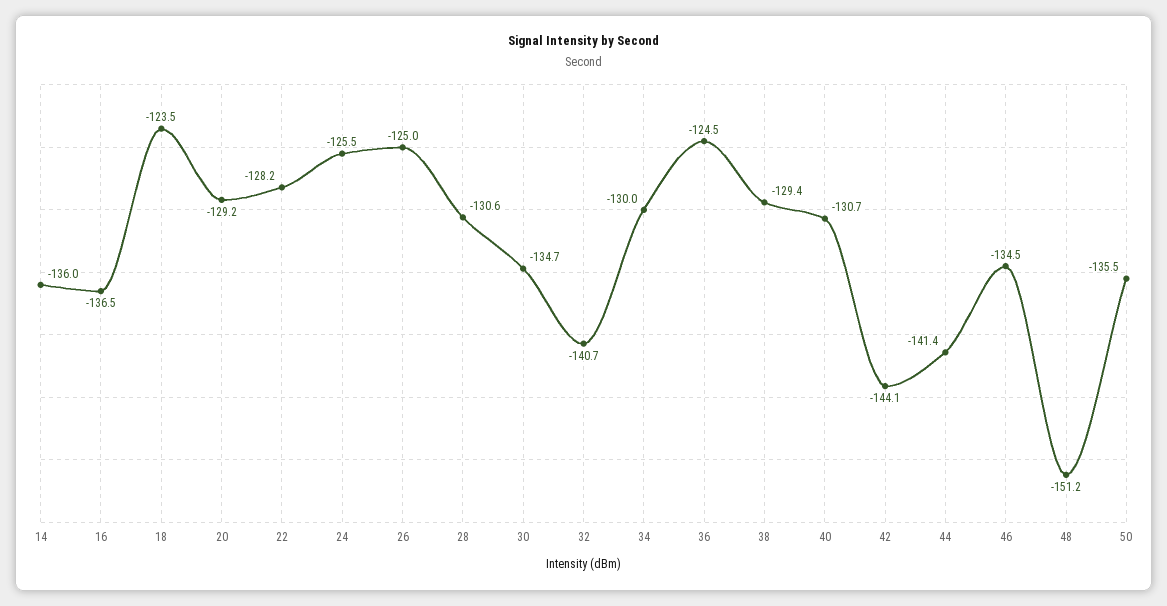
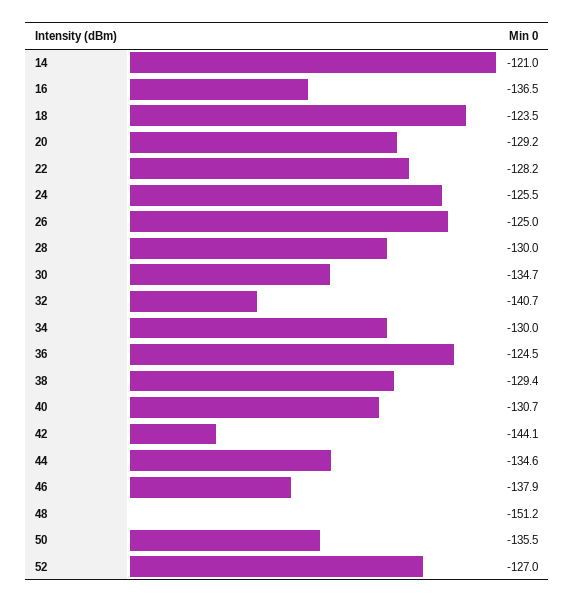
  {
-   "14": -136,
+   "14": -121,
    "16": -136.5,
    "18": -123.5,
    "20": -129.2,
    "22": -128.2,
    "24": -125.5,
    "26": -125,
-   "28": -130.6,
+   "28": -130,
    "30": -134.7,
    "32": -140.7,
    "34": -130,
    "36": -124.5,
    "38": -129.4,
    "40": -130.7,
    "42": -144.1,
-   "44": -141.4,
+   "44": -134.6,
-   "46": -134.5,
+   "46": -137.9,
    "48": -151.2,
-   "50": -135.5
+   "50": -135.5,
+   "52": -127
  }

